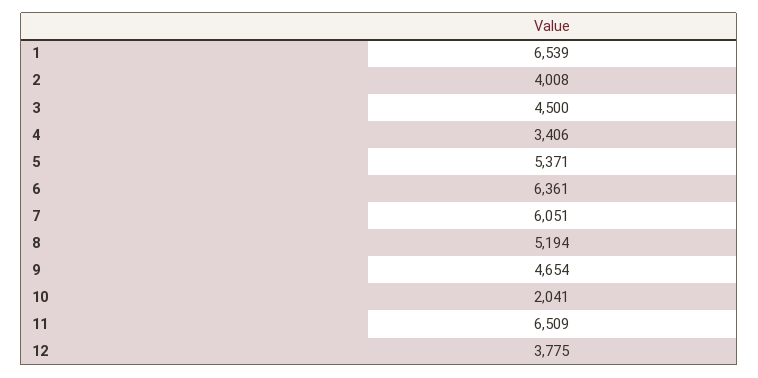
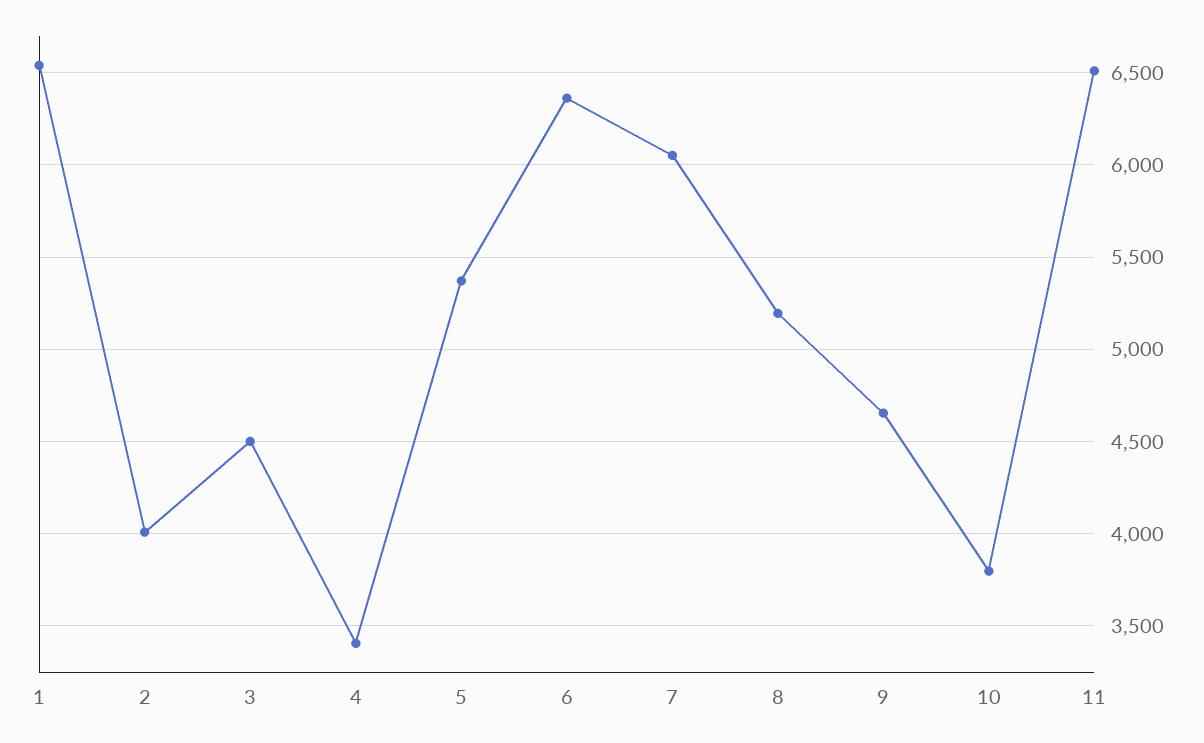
  {
    "1": 6539,
    "2": 4008,
    "3": 4500,
    "4": 3406,
    "5": 5371,
    "6": 6361,
    "7": 6051,
    "8": 5194,
    "9": 4654,
-   "10": 2041,
+   "10": 3800,
-   "11": 6509,
+   "11": 6509
-   "12": 3775
  }

